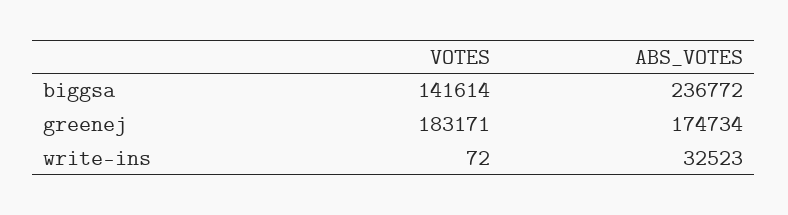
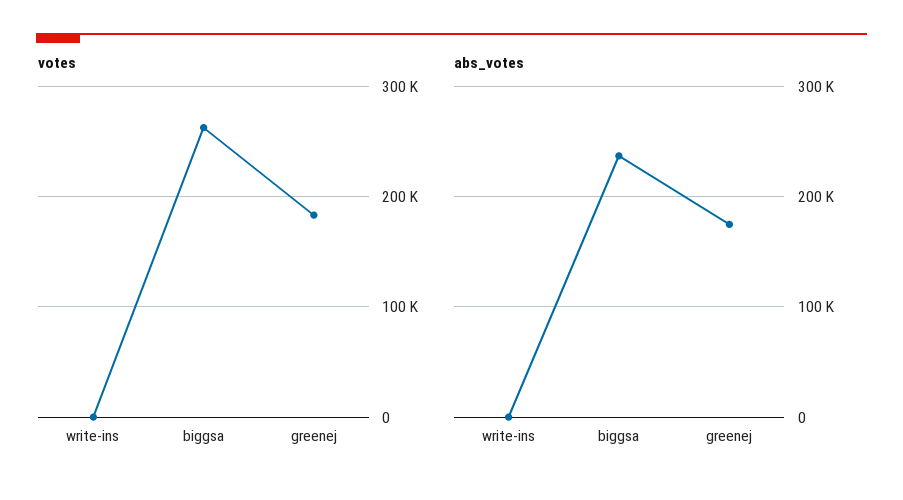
  {
    "VOTES": {
-     "biggsa": 141614,
+     "biggsa": 260000,
      "greenej": 183171,
      "write-ins": 72
    },
    "ABS_VOTES": {
      "biggsa": 236772,
      "greenej": 174734,
-     "write-ins": 32523
+     "write-ins": 0
    }
  }

